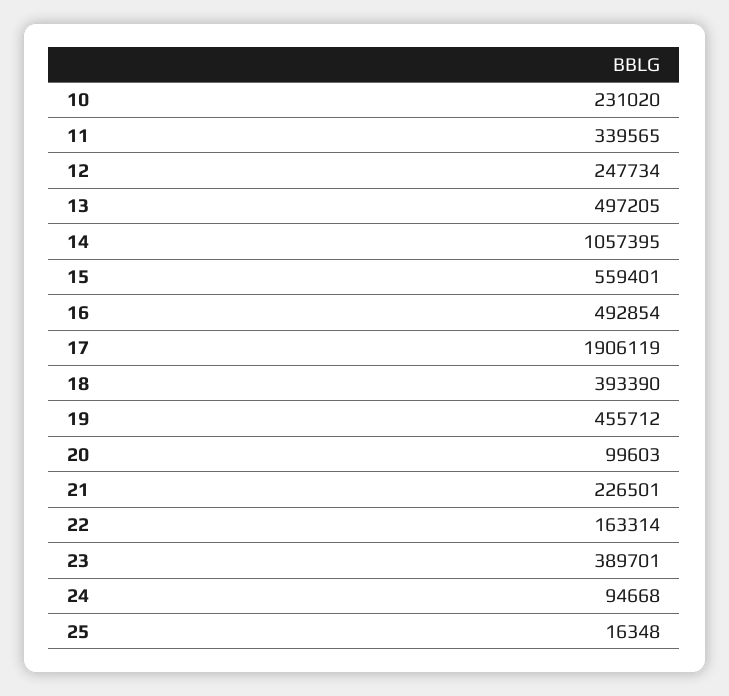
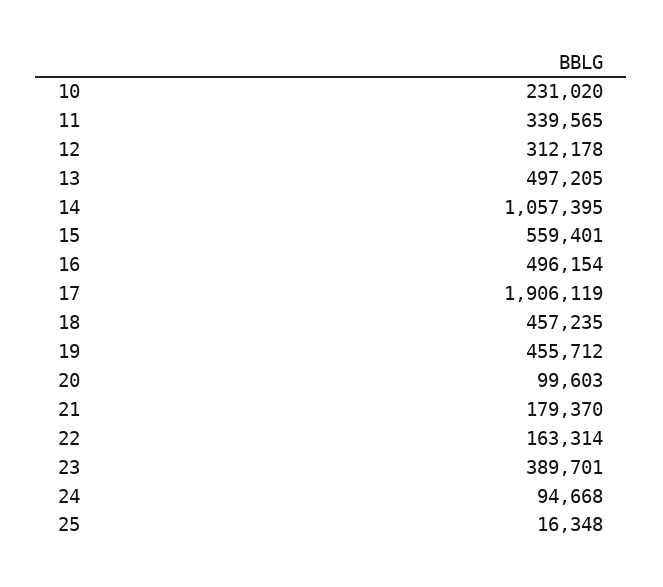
  {
    "10": 231020,
    "11": 339565,
-   "12": 247734,
+   "12": 312178,
    "13": 497205,
    "14": 1057395,
    "15": 559401,
-   "16": 492854,
+   "16": 496154,
    "17": 1906119,
-   "18": 393390,
+   "18": 457235,
    "19": 455712,
    "20": 99603,
-   "21": 226501,
+   "21": 179370,
    "22": 163314,
    "23": 389701,
    "24": 94668,
    "25": 16348
  }

